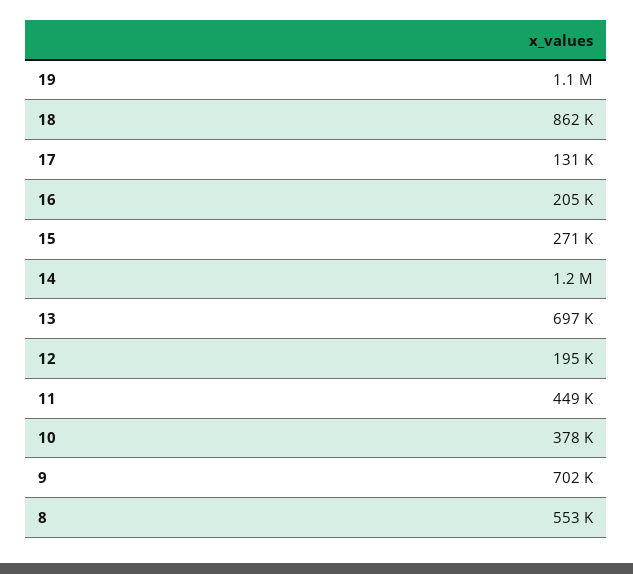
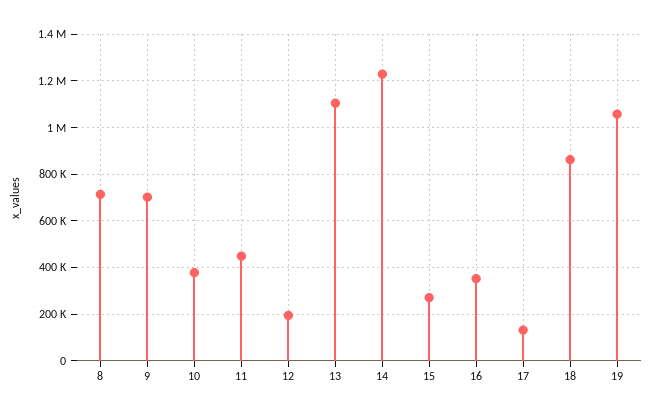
  {
    "19": 1100000,
    "18": 862000,
    "17": 131000,
-   "16": 205000,
+   "16": 350000,
    "15": 271000,
    "14": 1200000,
-   "13": 697000,
+   "13": 1100000,
    "12": 195000,
    "11": 449000,
    "10": 378000,
    "9": 702000,
-   "8": 553000
+   "8": 700000
  }

